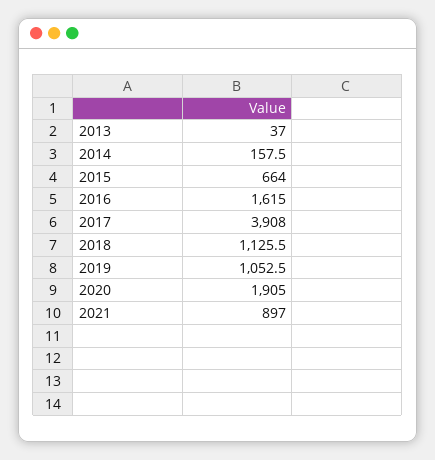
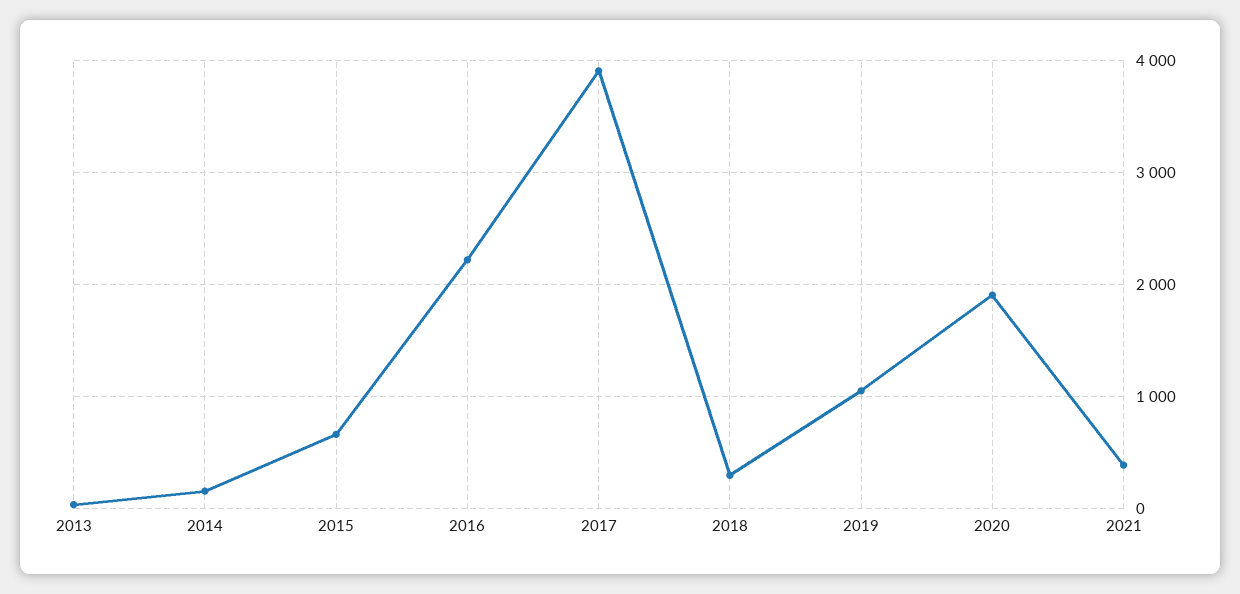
  {
    "2013": 37,
    "2014": 157.5,
    "2015": 664,
-   "2016": 1615,
+   "2016": 2200,
    "2017": 3908,
-   "2018": 1125.5,
+   "2018": 300,
    "2019": 1052.5,
    "2020": 1905,
-   "2021": 897
+   "2021": 400
  }

